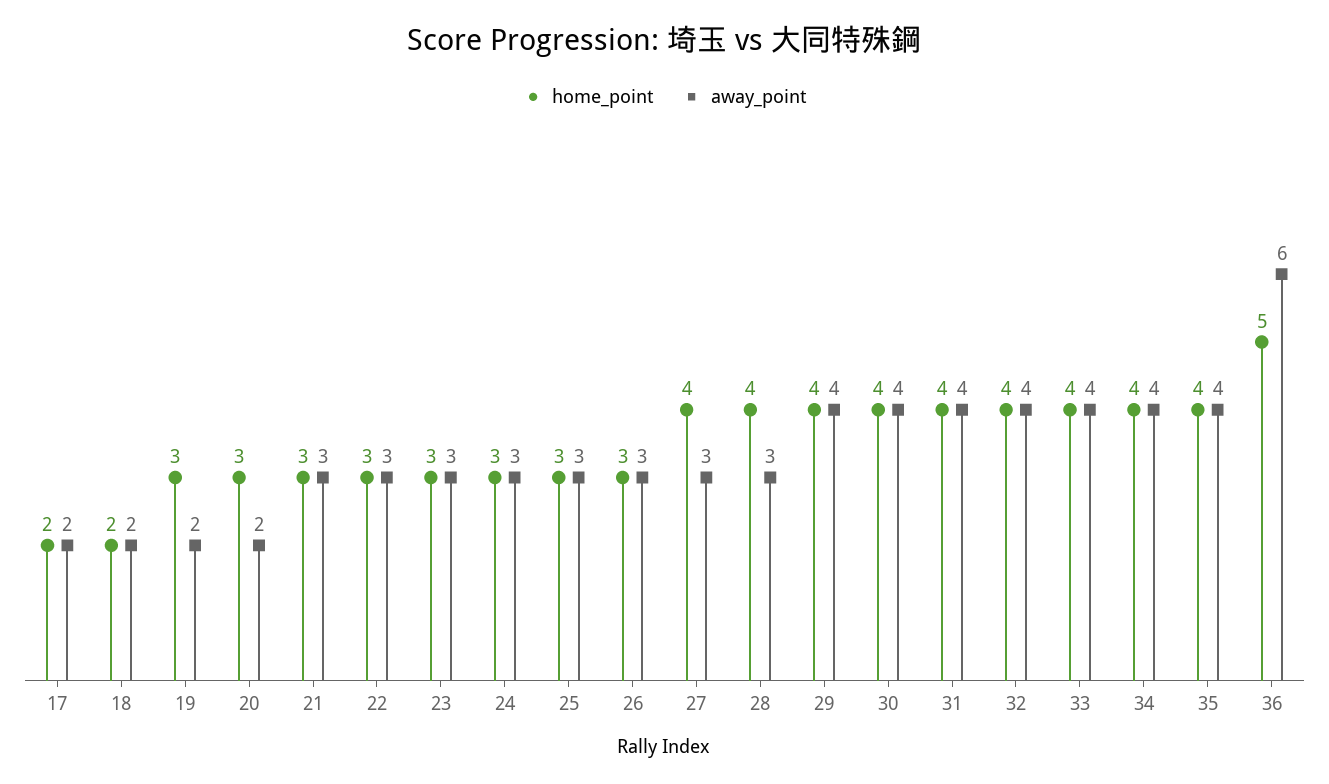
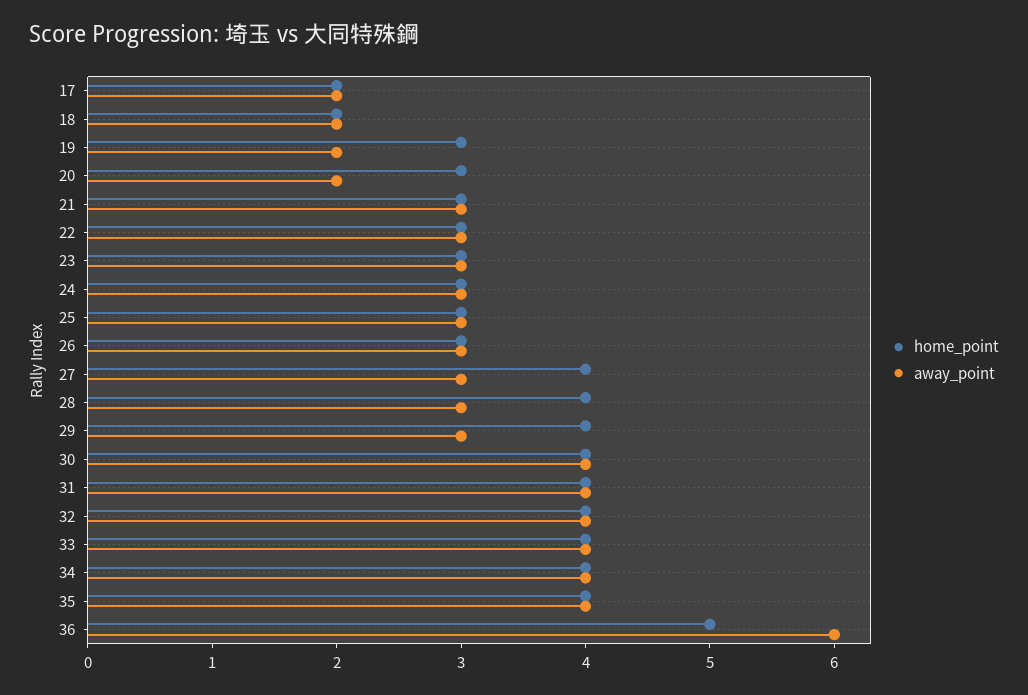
  {
    "home_point": {
      "17": 2,
      "18": 2,
      "19": 3,
      "20": 3,
      "21": 3,
      "22": 3,
      "23": 3,
      "24": 3,
      "25": 3,
      "26": 3,
      "27": 4,
      "28": 4,
      "29": 4,
      "30": 4,
      "31": 4,
      "32": 4,
      "33": 4,
      "34": 4,
      "35": 4,
      "36": 5
    },
    "away_point": {
      "17": 2,
      "18": 2,
      "19": 2,
      "20": 2,
      "21": 3,
      "22": 3,
      "23": 3,
      "24": 3,
      "25": 3,
      "26": 3,
      "27": 3,
      "28": 3,
-     "29": 4,
+     "29": 3,
      "30": 4,
      "31": 4,
      "32": 4,
      "33": 4,
      "34": 4,
      "35": 4,
      "36": 6
    }
  }

